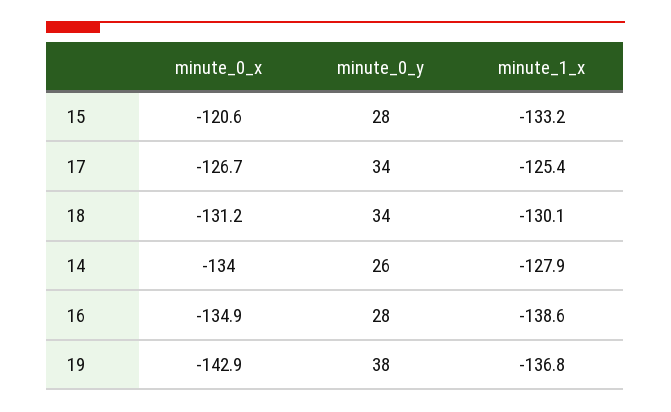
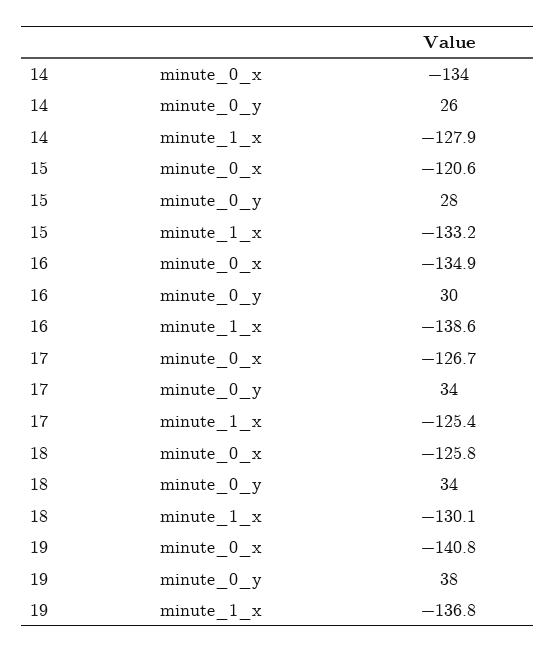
  {
    "minute_0_x": {
      "15": -120.6,
      "17": -126.7,
-     "18": -131.2,
+     "18": -125.8,
      "14": -134,
      "16": -134.9,
-     "19": -142.9
+     "19": -140.8
    },
    "minute_0_y": {
      "15": 28,
      "17": 34,
      "18": 34,
      "14": 26,
-     "16": 28,
+     "16": 30,
      "19": 38
    },
    "minute_1_x": {
      "15": -133.2,
      "17": -125.4,
      "18": -130.1,
      "14": -127.9,
      "16": -138.6,
      "19": -136.8
    }
  }

